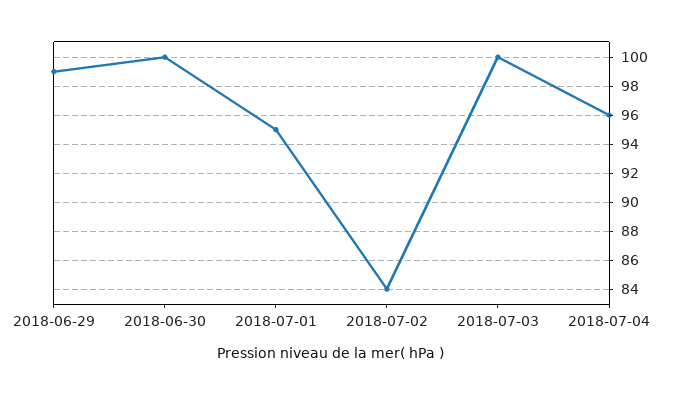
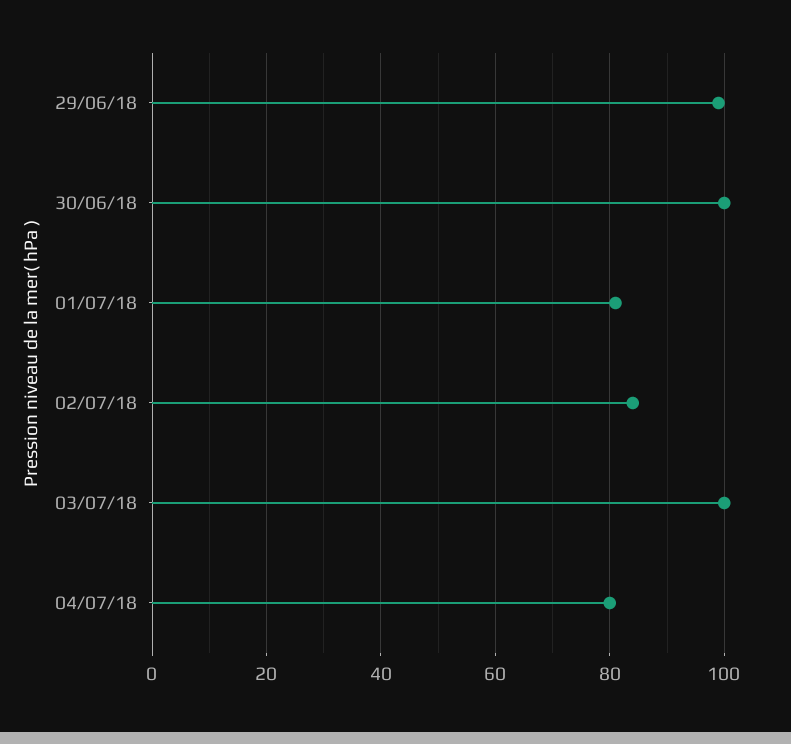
  {
    "2018-06-29": 99,
    "2018-06-30": 100,
-   "2018-07-01": 95,
+   "2018-07-01": 80,
    "2018-07-02": 84,
    "2018-07-03": 100,
-   "2018-07-04": 96
+   "2018-07-04": 80
  }

